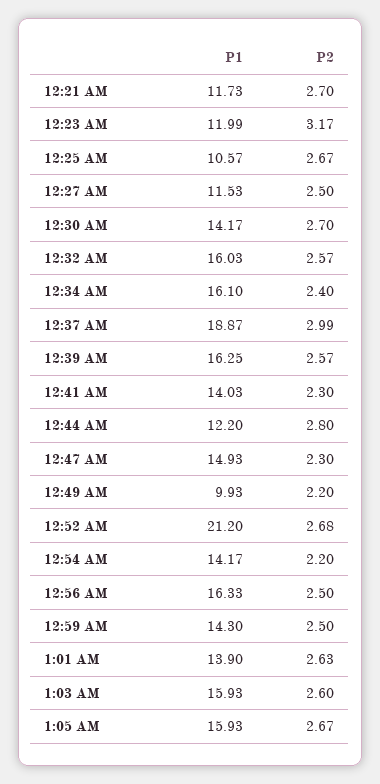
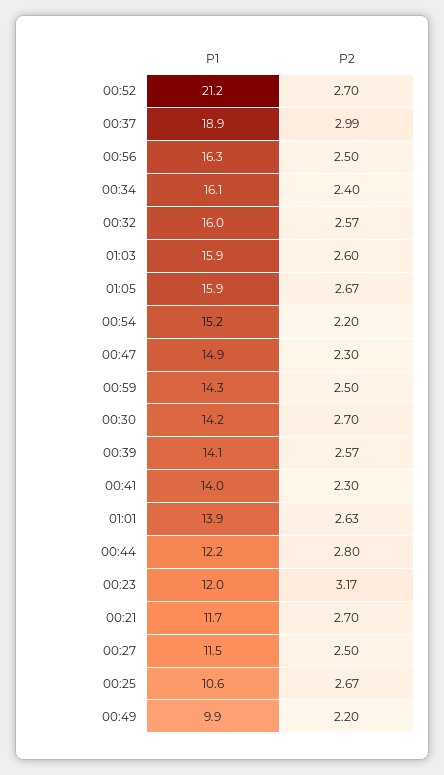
  {
    "P1": {
      "12:21 AM": 11.73,
      "12:23 AM": 11.99,
      "12:25 AM": 10.57,
      "12:27 AM": 11.53,
      "12:30 AM": 14.17,
      "12:32 AM": 16.03,
      "12:34 AM": 16.1,
      "12:37 AM": 18.87,
-     "12:39 AM": 16.25,
+     "12:39 AM": 14.1,
      "12:41 AM": 14.03,
      "12:44 AM": 12.2,
      "12:47 AM": 14.93,
      "12:49 AM": 9.93,
      "12:52 AM": 21.2,
-     "12:54 AM": 14.17,
+     "12:54 AM": 15.2,
      "12:56 AM": 16.33,
      "12:59 AM": 14.3,
      "1:01 AM": 13.9,
      "1:03 AM": 15.93,
      "1:05 AM": 15.93
    },
    "P2": {
      "12:21 AM": 2.7,
      "12:23 AM": 3.17,
      "12:25 AM": 2.67,
      "12:27 AM": 2.5,
      "12:30 AM": 2.7,
      "12:32 AM": 2.57,
      "12:34 AM": 2.4,
      "12:37 AM": 2.99,
      "12:39 AM": 2.57,
      "12:41 AM": 2.3,
      "12:44 AM": 2.8,
      "12:47 AM": 2.3,
      "12:49 AM": 2.2,
-     "12:52 AM": 2.68,
+     "12:52 AM": 2.7,
      "12:54 AM": 2.2,
      "12:56 AM": 2.5,
      "12:59 AM": 2.5,
      "1:01 AM": 2.63,
      "1:03 AM": 2.6,
      "1:05 AM": 2.67
    }
  }

